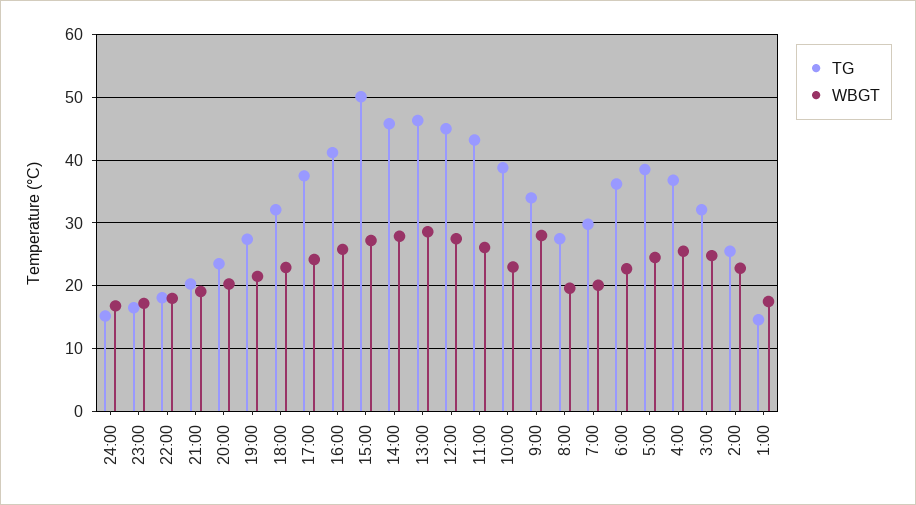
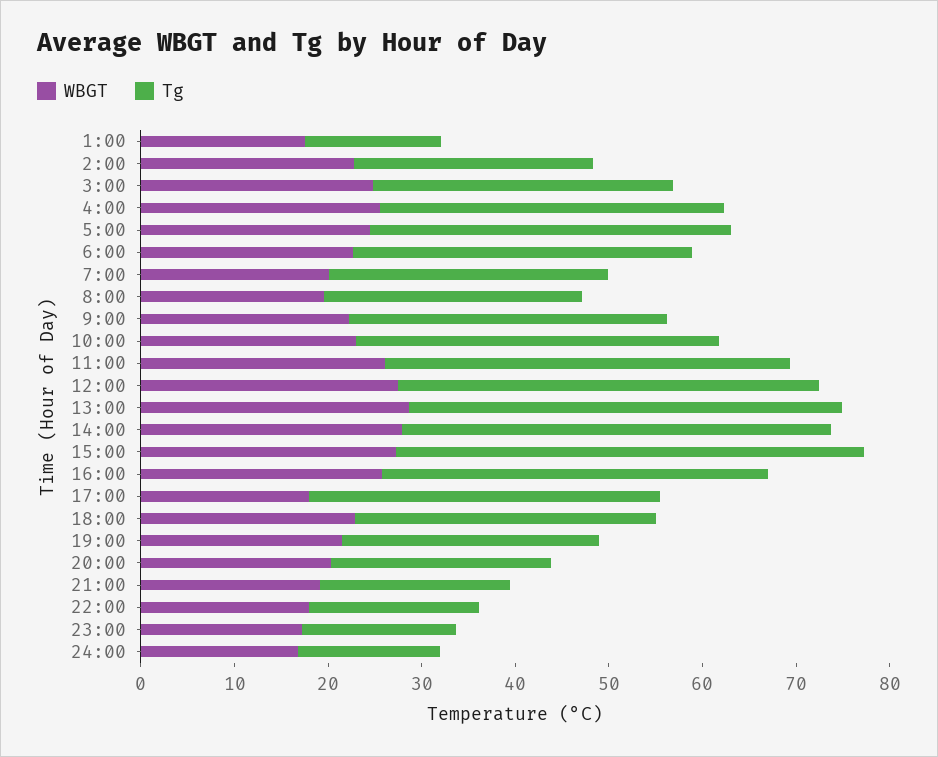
  {
    "TG": {
      "24:00": 15,
      "23:00": 17,
      "22:00": 18,
      "21:00": 20,
      "20:00": 24,
      "19:00": 27,
      "18:00": 32,
      "17:00": 38,
      "16:00": 41,
      "15:00": 50,
      "14:00": 46,
      "13:00": 46,
      "12:00": 45,
      "11:00": 43,
      "10:00": 39,
      "9:00": 34,
      "8:00": 28,
      "7:00": 30,
      "6:00": 36,
      "5:00": 39,
      "4:00": 37,
      "3:00": 32,
      "2:00": 26,
      "1:00": 15
    },
    "WBGT": {
      "24:00": 17,
      "23:00": 17,
      "22:00": 18,
      "21:00": 19,
      "20:00": 20,
      "19:00": 22,
      "18:00": 23,
-     "17:00": 24,
+     "17:00": 18,
      "16:00": 26,
      "15:00": 27,
      "14:00": 28,
      "13:00": 29,
      "12:00": 28,
      "11:00": 26,
      "10:00": 23,
-     "9:00": 28,
+     "9:00": 22,
      "8:00": 20,
      "7:00": 20,
      "6:00": 23,
      "5:00": 25,
      "4:00": 26,
      "3:00": 25,
      "2:00": 23,
      "1:00": 18
    }
  }

